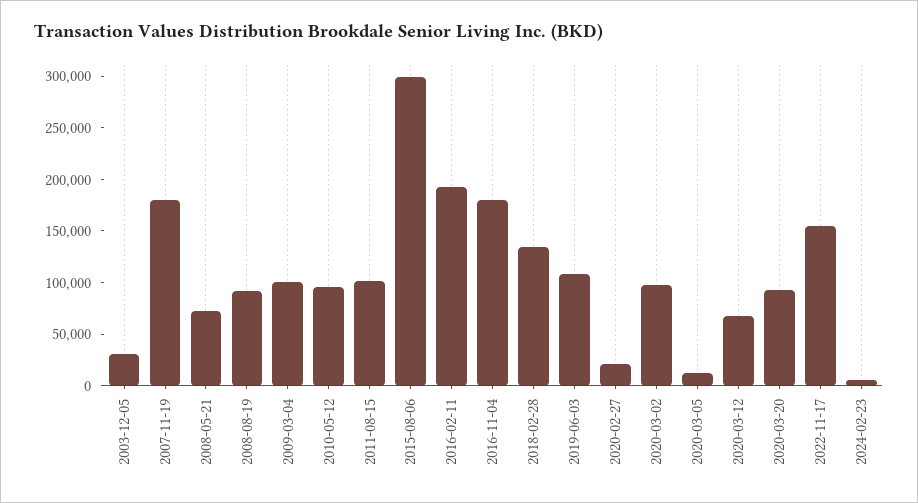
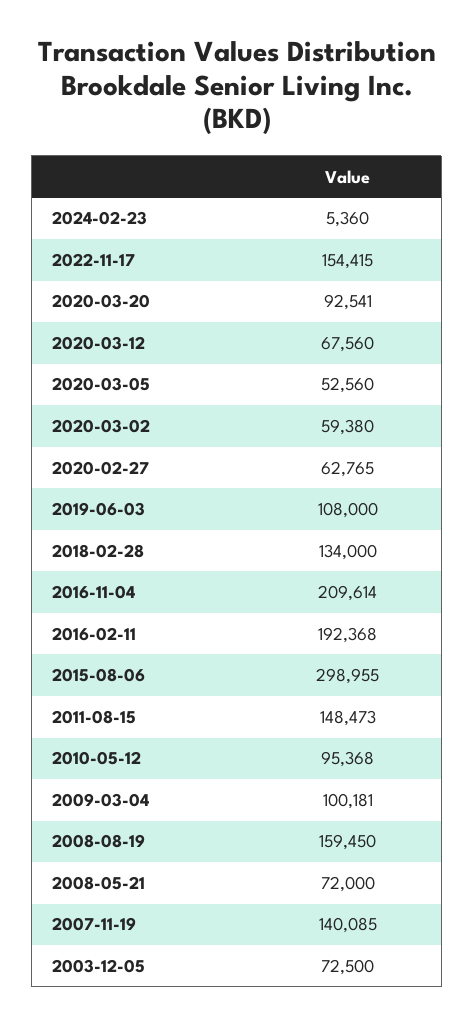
  {
-   "2003-12-05": 30000,
+   "2003-12-05": 72500,
-   "2007-11-19": 180000,
+   "2007-11-19": 140085,
    "2008-05-21": 72000,
-   "2008-08-19": 90000,
+   "2008-08-19": 159450,
    "2009-03-04": 100181,
    "2010-05-12": 95368,
-   "2011-08-15": 100000,
+   "2011-08-15": 148473,
    "2015-08-06": 298955,
    "2016-02-11": 192368,
-   "2016-11-04": 180000,
+   "2016-11-04": 209614,
    "2018-02-28": 134000,
    "2019-06-03": 108000,
-   "2020-02-27": 20000,
+   "2020-02-27": 62765,
-   "2020-03-02": 100000,
+   "2020-03-02": 59380,
-   "2020-03-05": 10000,
+   "2020-03-05": 52560,
    "2020-03-12": 67560,
    "2020-03-20": 92541,
    "2022-11-17": 154415,
    "2024-02-23": 5360
  }

